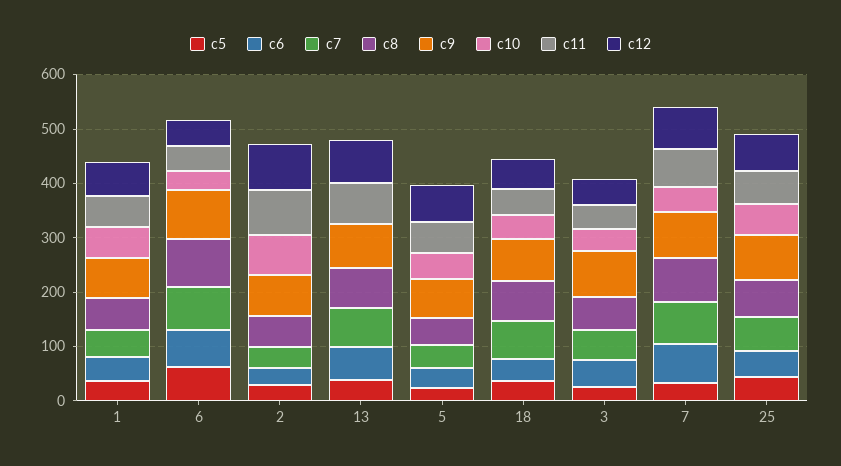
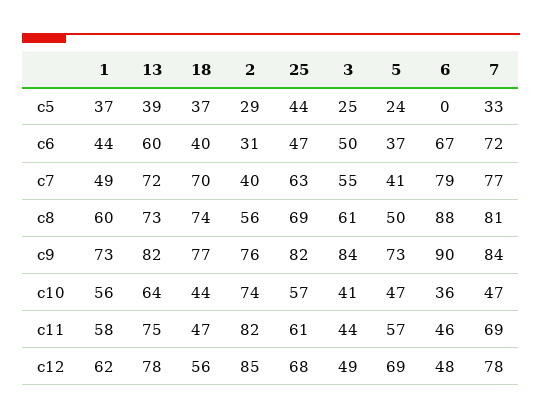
  {
    "c5": {
      "1": 37,
-     "6": 60,
+     "6": 0,
      "2": 29,
      "13": 39,
      "5": 24,
      "18": 37,
      "3": 25,
      "7": 33,
      "25": 44
    },
    "c6": {
      "1": 44,
      "6": 67,
      "2": 31,
      "13": 60,
      "5": 37,
      "18": 40,
      "3": 50,
      "7": 72,
      "25": 47
    },
    "c7": {
      "1": 49,
      "6": 79,
      "2": 40,
      "13": 72,
      "5": 41,
      "18": 70,
      "3": 55,
      "7": 77,
      "25": 63
    },
    "c8": {
      "1": 60,
      "6": 88,
      "2": 56,
      "13": 73,
      "5": 50,
      "18": 74,
      "3": 61,
      "7": 81,
      "25": 69
    },
    "c9": {
      "1": 73,
      "6": 90,
      "2": 76,
      "13": 82,
      "5": 73,
      "18": 77,
      "3": 84,
      "7": 84,
      "25": 82
    },
    "c10": {
      "1": 56,
      "6": 36,
      "2": 74,
-     "13": 0,
+     "13": 64,
      "5": 47,
      "18": 44,
      "3": 41,
      "7": 47,
      "25": 57
    },
    "c11": {
      "1": 58,
      "6": 46,
      "2": 82,
      "13": 75,
      "5": 57,
      "18": 47,
      "3": 44,
      "7": 69,
      "25": 61
    },
    "c12": {
      "1": 62,
      "6": 48,
      "2": 85,
      "13": 78,
      "5": 69,
      "18": 56,
      "3": 49,
      "7": 78,
      "25": 68
    }
  }

